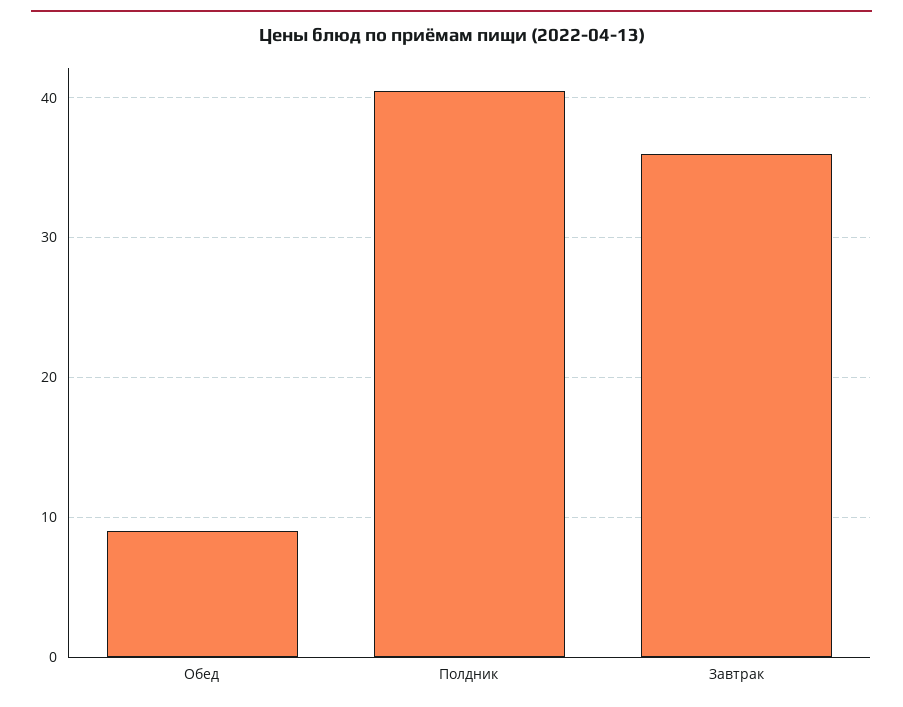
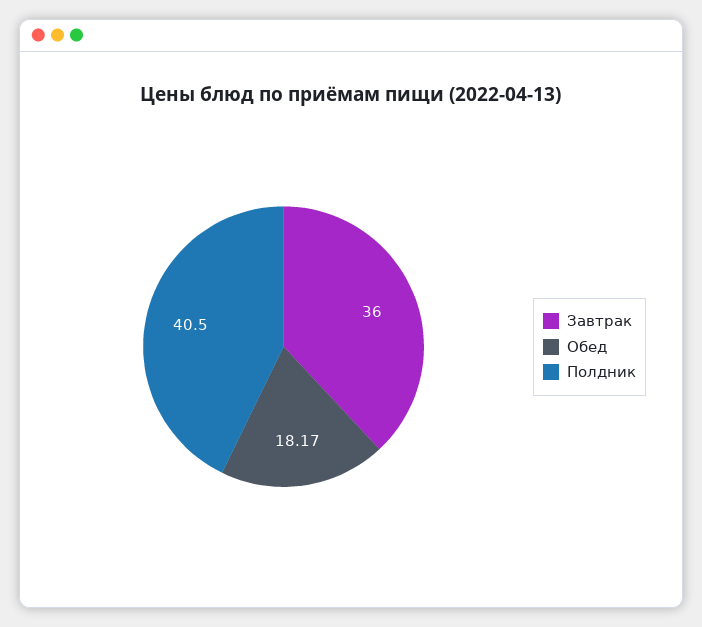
  {
-   "Обед": 9,
+   "Обед": 18.17,
    "Полдник": 40.5,
    "Завтрак": 36
  }

